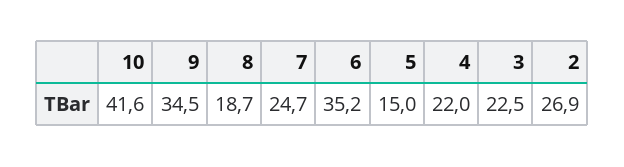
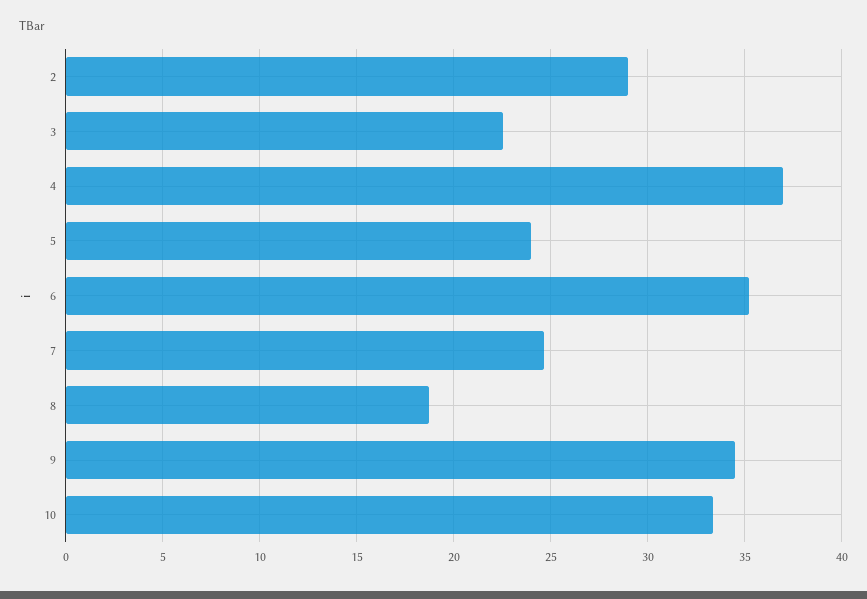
  {
-   "10": 41.6,
+   "10": 33.5,
    "9": 34.5,
    "8": 18.7,
    "7": 24.7,
    "6": 35.2,
-   "5": 15,
+   "5": 24,
-   "4": 22,
+   "4": 37,
    "3": 22.5,
-   "2": 26.9
+   "2": 29
  }

